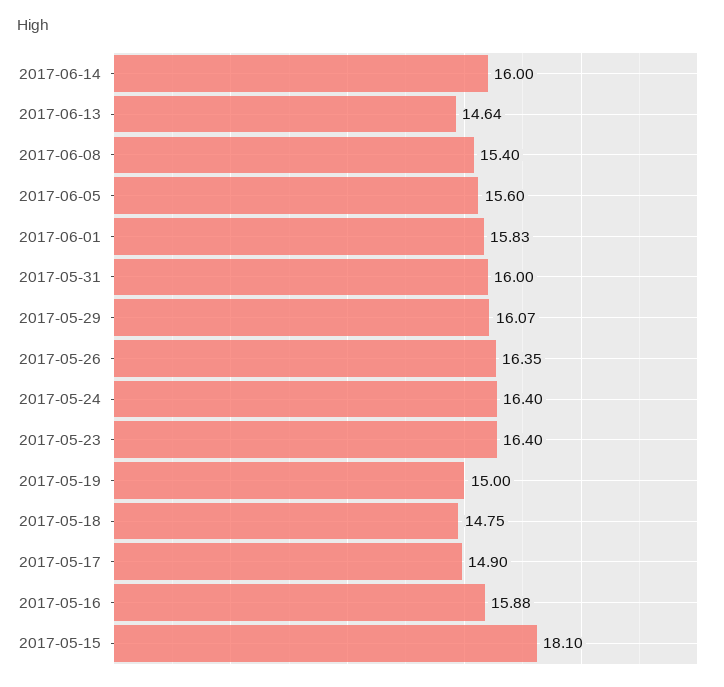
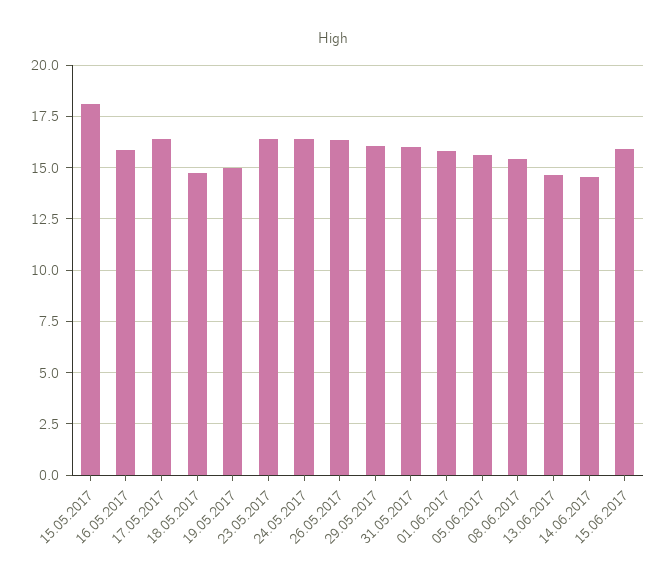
  {
-   "2017-06-14": 16,
+   "2017-06-14": 14.5,
    "2017-06-13": 14.64,
    "2017-06-08": 15.4,
    "2017-06-05": 15.6,
    "2017-06-01": 15.83,
    "2017-05-31": 16,
    "2017-05-29": 16.07,
    "2017-05-26": 16.35,
    "2017-05-24": 16.4,
    "2017-05-23": 16.4,
    "2017-05-19": 15,
    "2017-05-18": 14.75,
-   "2017-05-17": 14.9,
+   "2017-05-17": 16.5,
    "2017-05-16": 15.88,
-   "2017-05-15": 18.1
+   "2017-05-15": 18.1,
+   "15.06.2017": 16
  }

